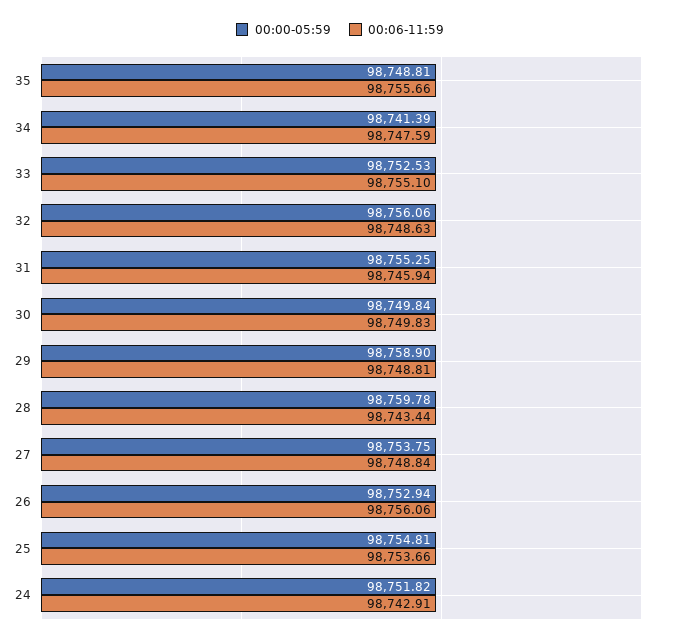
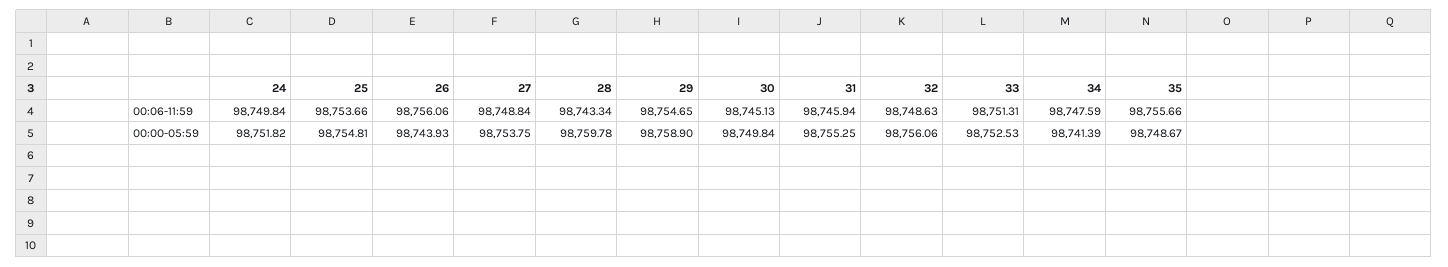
  {
    "00:00-05:59": {
-     "35": 98748.81,
+     "35": 98748.67,
      "34": 98741.39,
      "33": 98752.53,
      "32": 98756.06,
      "31": 98755.25,
      "30": 98749.84,
      "29": 98758.9,
      "28": 98759.78,
      "27": 98753.75,
-     "26": 98752.94,
+     "26": 98743.93,
      "25": 98754.81,
      "24": 98751.82
    },
    "00:06-11:59": {
      "35": 98755.66,
      "34": 98747.59,
-     "33": 98755.1,
+     "33": 98751.31,
      "32": 98748.63,
      "31": 98745.94,
-     "30": 98749.83,
+     "30": 98745.13,
-     "29": 98748.81,
+     "29": 98754.65,
-     "28": 98743.44,
+     "28": 98743.34,
      "27": 98748.84,
      "26": 98756.06,
      "25": 98753.66,
-     "24": 98742.91
+     "24": 98749.84
    }
  }

